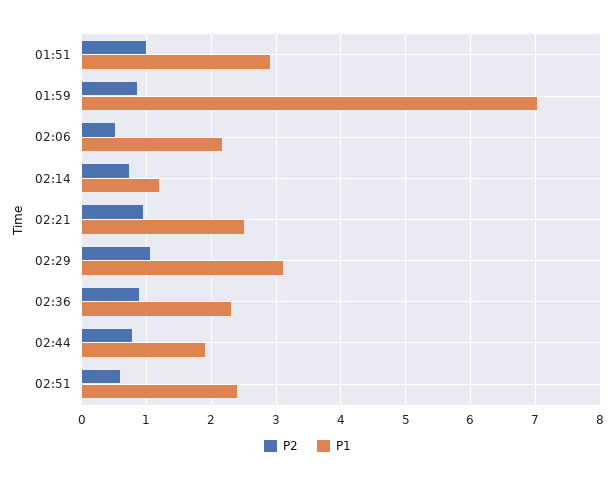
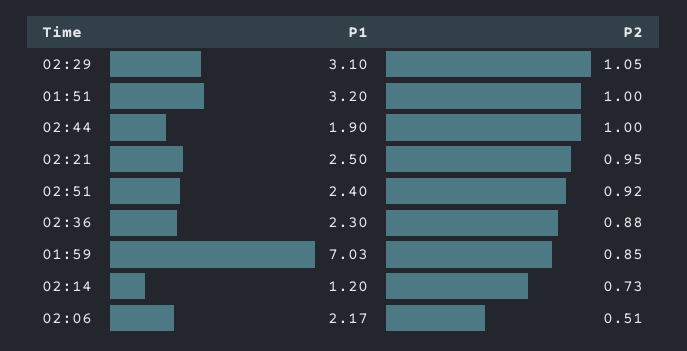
  {
    "P2": {
      "01:51": 1,
      "01:59": 0.85,
      "02:06": 0.51,
      "02:14": 0.73,
      "02:21": 0.95,
      "02:29": 1.05,
      "02:36": 0.88,
-     "02:44": 0.8,
+     "02:44": 1,
-     "02:51": 0.6
+     "02:51": 0.92
    },
    "P1": {
-     "01:51": 2.9,
+     "01:51": 3.2,
      "01:59": 7.03,
      "02:06": 2.17,
      "02:14": 1.2,
      "02:21": 2.5,
      "02:29": 3.1,
      "02:36": 2.3,
      "02:44": 1.9,
      "02:51": 2.4
    }
  }

